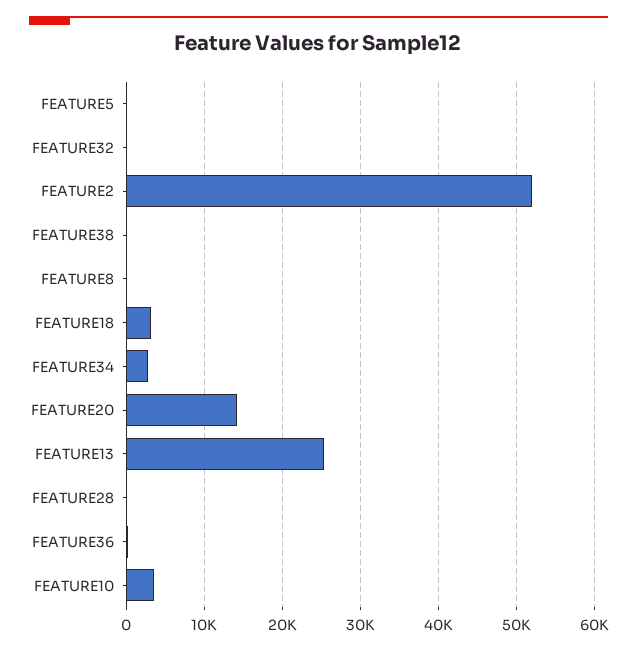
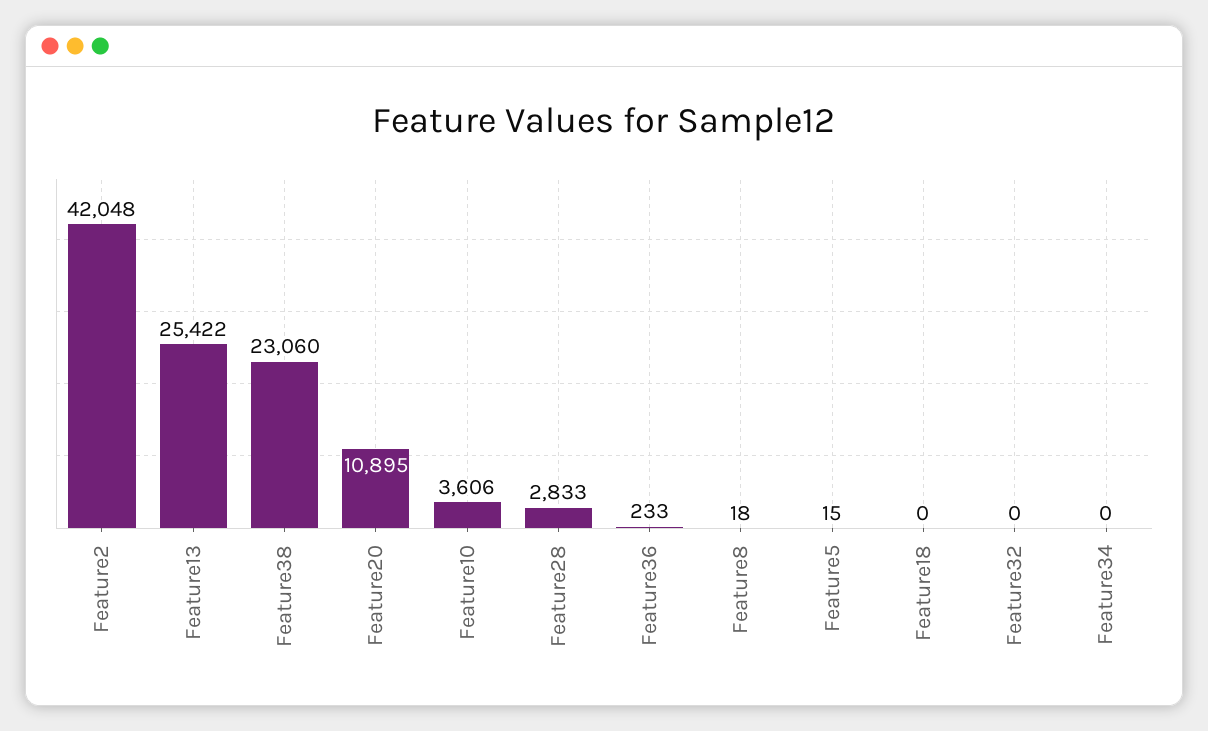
  {
    "FEATURE5": 15,
    "FEATURE32": 0,
-   "FEATURE2": 52000,
+   "FEATURE2": 42048,
-   "FEATURE38": 0,
+   "FEATURE38": 23060,
    "FEATURE8": 18,
-   "FEATURE18": 3000,
+   "FEATURE18": 0,
-   "FEATURE34": 3000,
+   "FEATURE34": 0,
-   "FEATURE20": 14000,
+   "FEATURE20": 10895,
    "FEATURE13": 25422,
-   "FEATURE28": 0,
+   "FEATURE28": 2833,
    "FEATURE36": 233,
    "FEATURE10": 3606
  }

